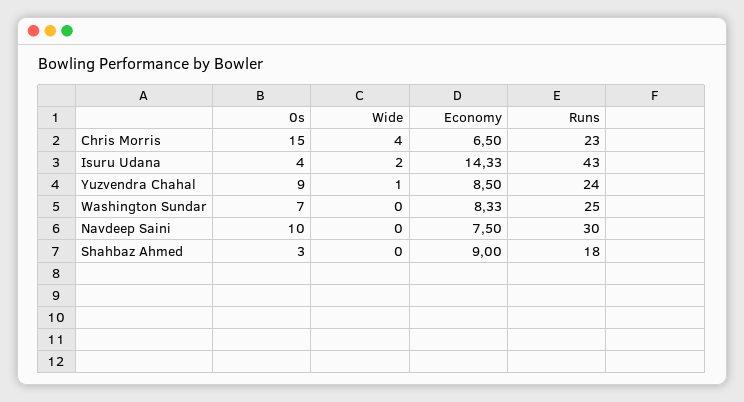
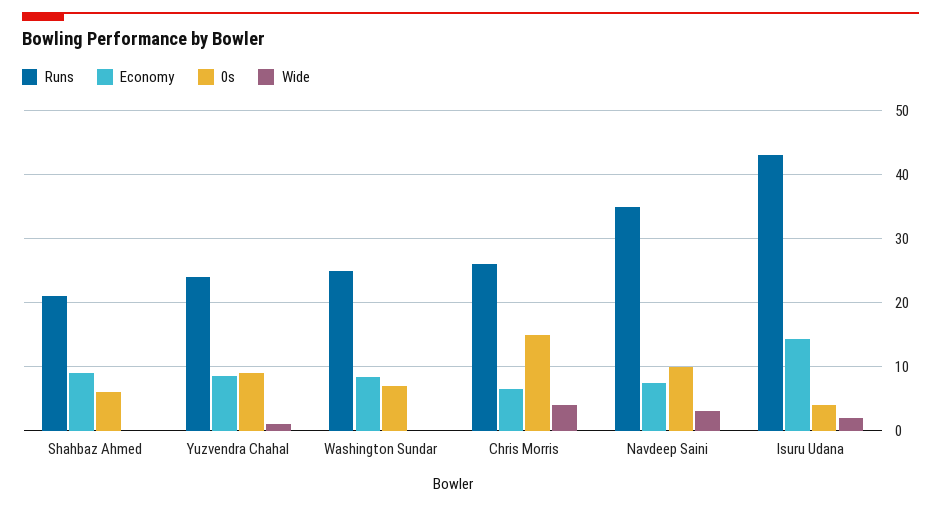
  {
    "0s": {
      "Chris Morris": 15,
      "Isuru Udana": 4,
      "Yuzvendra Chahal": 9,
      "Washington Sundar": 7,
      "Navdeep Saini": 10,
-     "Shahbaz Ahmed": 3
+     "Shahbaz Ahmed": 6
    },
    "Wide": {
      "Chris Morris": 4,
      "Isuru Udana": 2,
      "Yuzvendra Chahal": 1,
      "Washington Sundar": 0,
-     "Navdeep Saini": 0,
+     "Navdeep Saini": 3,
      "Shahbaz Ahmed": 0
    },
    "Economy": {
      "Chris Morris": 6.5,
      "Isuru Udana": 14.33,
      "Yuzvendra Chahal": 8.5,
      "Washington Sundar": 8.33,
      "Navdeep Saini": 7.5,
      "Shahbaz Ahmed": 9
    },
    "Runs": {
-     "Chris Morris": 23,
+     "Chris Morris": 26,
      "Isuru Udana": 43,
      "Yuzvendra Chahal": 24,
      "Washington Sundar": 25,
-     "Navdeep Saini": 30,
+     "Navdeep Saini": 35,
-     "Shahbaz Ahmed": 18
+     "Shahbaz Ahmed": 21
    }
  }

